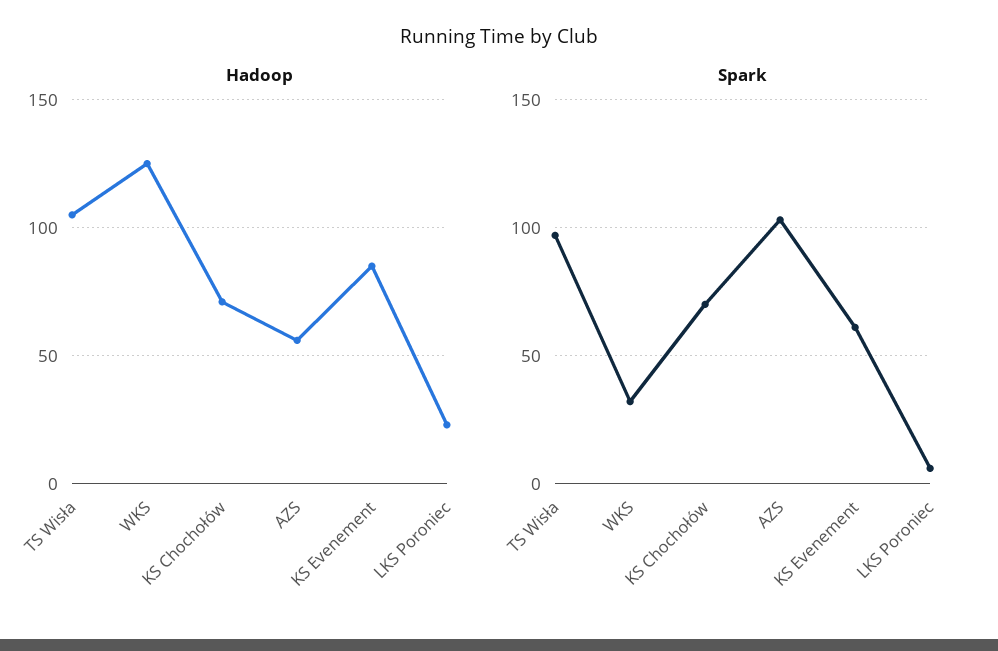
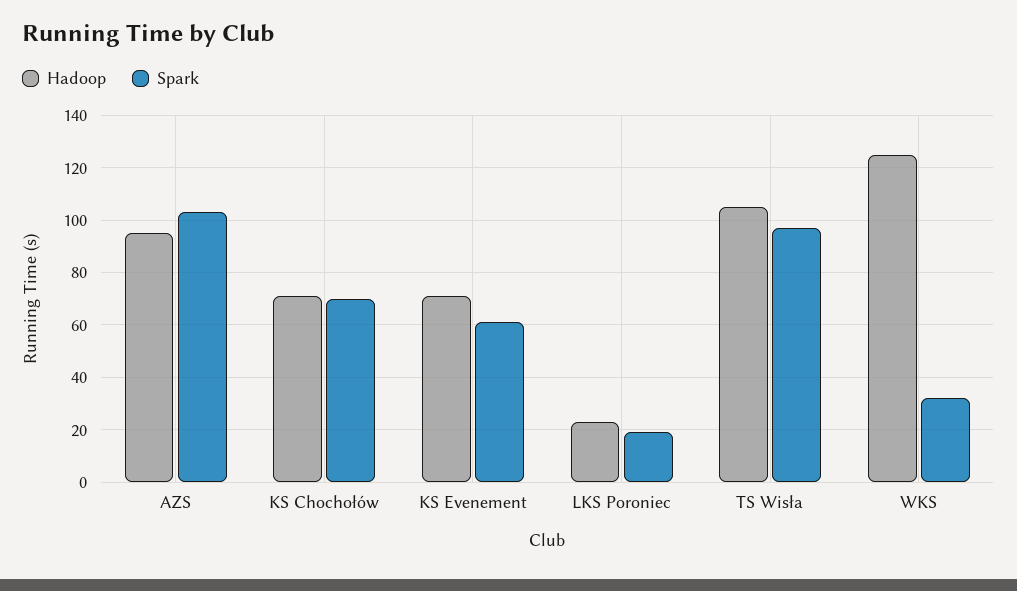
  {
    "Hadoop": {
      "TS Wisła": 105,
      "WKS": 125,
      "KS Chochołów": 70,
-     "AZS": 55,
+     "AZS": 95,
-     "KS Evenement": 85,
+     "KS Evenement": 70,
      "LKS Poroniec": 25
    },
    "Spark": {
      "TS Wisła": 95,
      "WKS": 30,
      "KS Chochołów": 70,
      "AZS": 105,
      "KS Evenement": 60,
-     "LKS Poroniec": 5
+     "LKS Poroniec": 20
    }
  }

